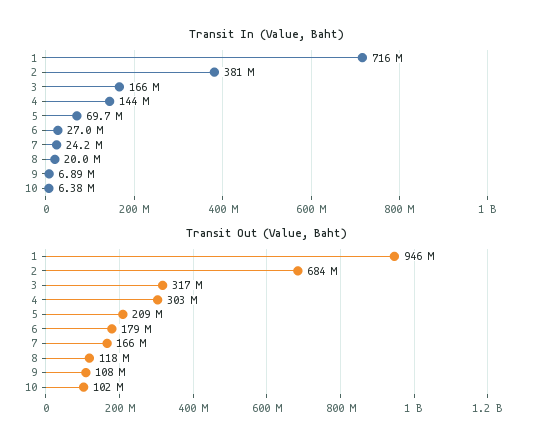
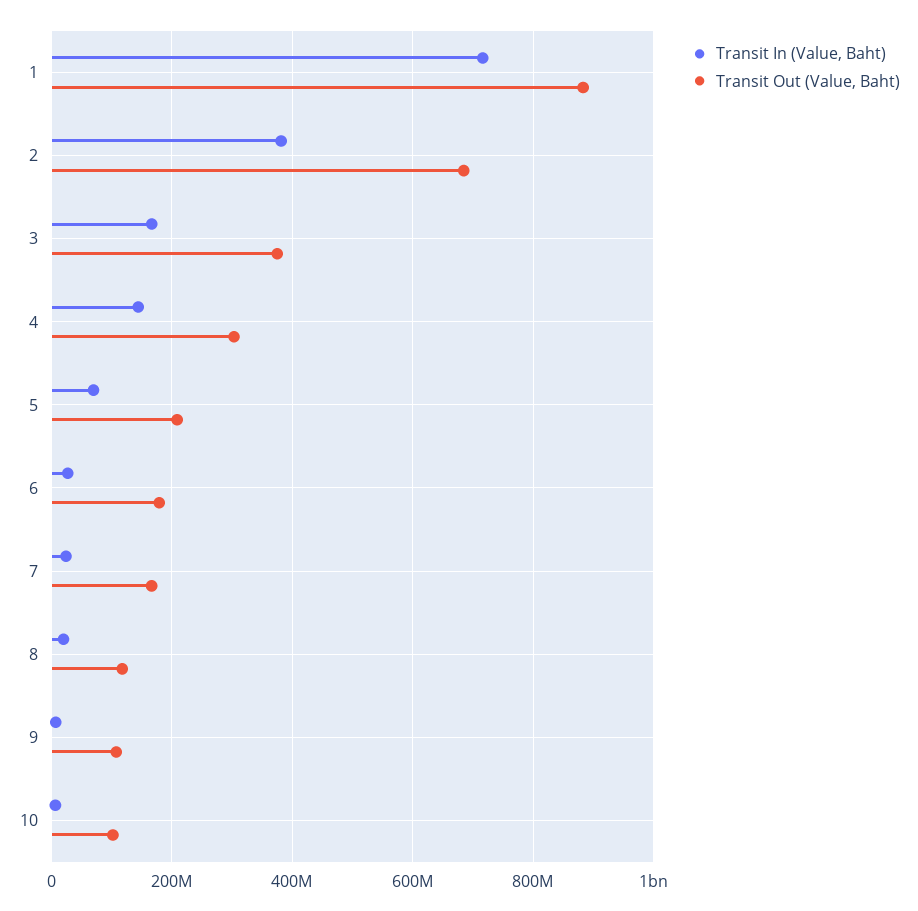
  {
    "Transit In (Value, Baht)": {
      "1": 716000000,
      "2": 381000000,
      "3": 166000000,
      "4": 144000000,
      "5": 69700000,
      "6": 27000000,
      "7": 24200000,
      "8": 20000000,
      "9": 6890000,
      "10": 6380000
    },
    "Transit Out (Value, Baht)": {
-     "1": 946000000,
+     "1": 880000000,
      "2": 684000000,
-     "3": 317000000,
+     "3": 380000000,
      "4": 303000000,
      "5": 209000000,
      "6": 179000000,
      "7": 166000000,
      "8": 118000000,
      "9": 108000000,
      "10": 102000000
    }
  }

